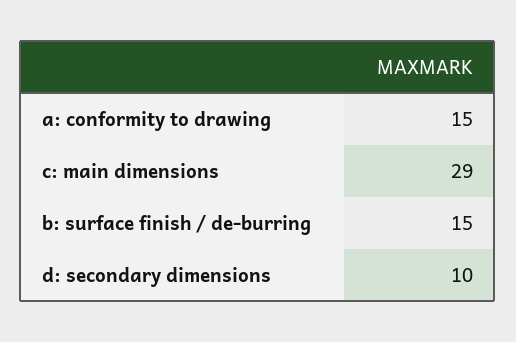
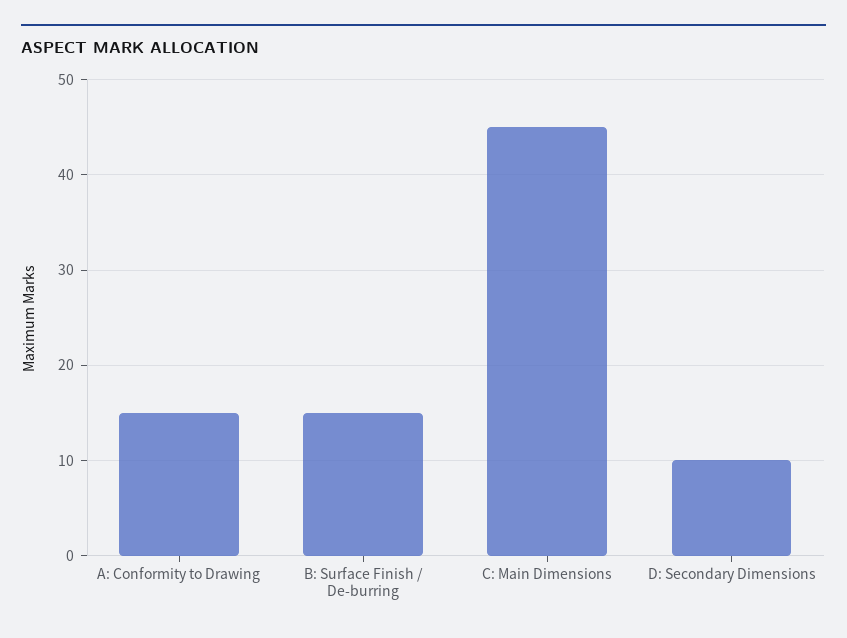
  {
    "a: conformity to drawing": 15,
-   "c: main dimensions": 29,
+   "c: main dimensions": 45,
    "b: surface finish / de-burring": 15,
    "d: secondary dimensions": 10
  }

